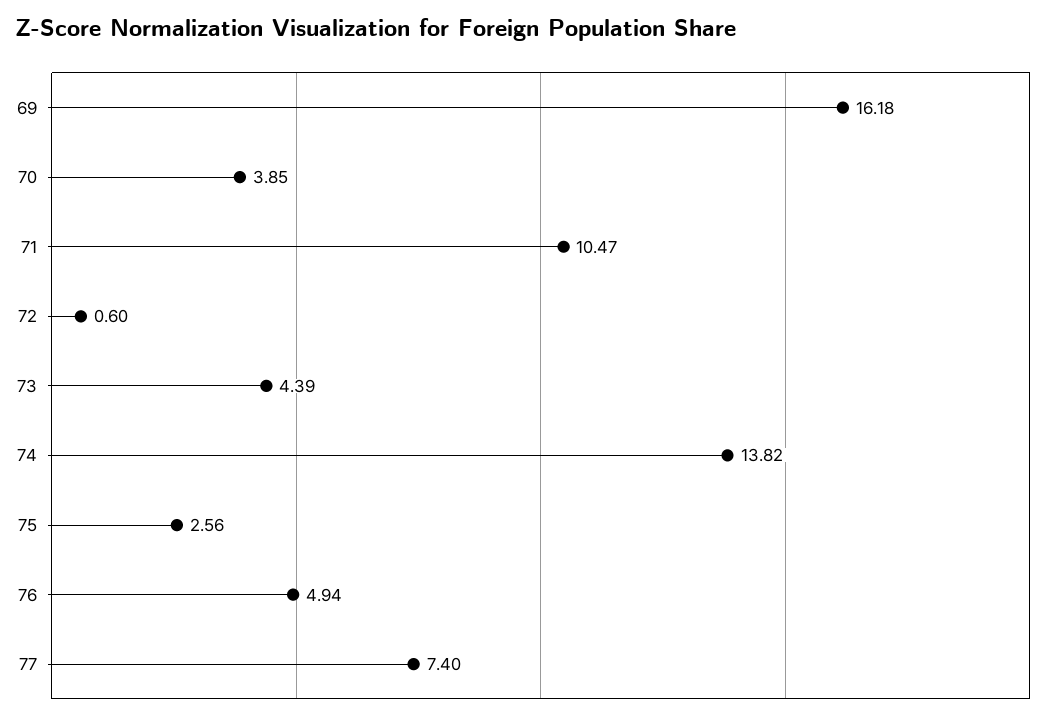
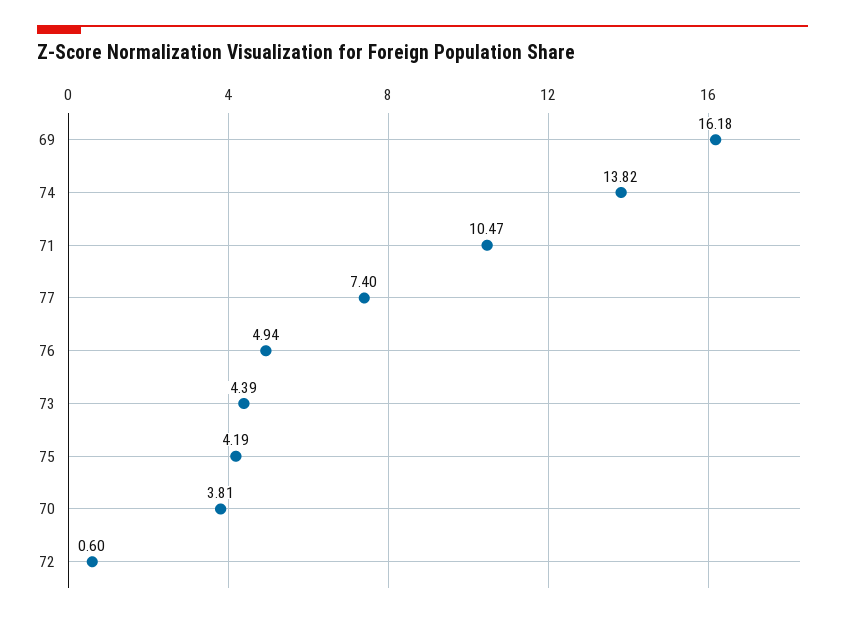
  {
    "69": 16.18,
-   "70": 3.85,
+   "70": 3.81,
    "71": 10.47,
    "72": 0.6,
    "73": 4.39,
    "74": 13.82,
-   "75": 2.56,
+   "75": 4.19,
    "76": 4.94,
    "77": 7.4
  }

